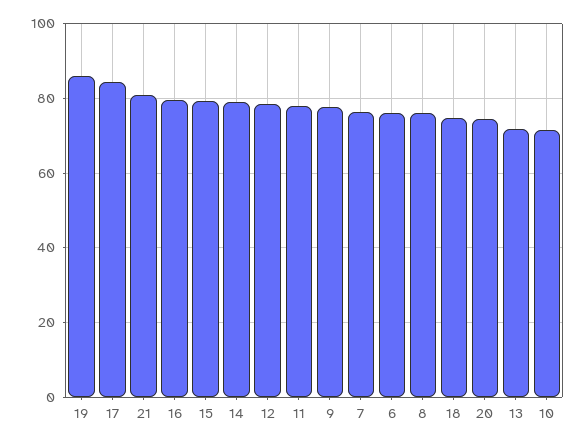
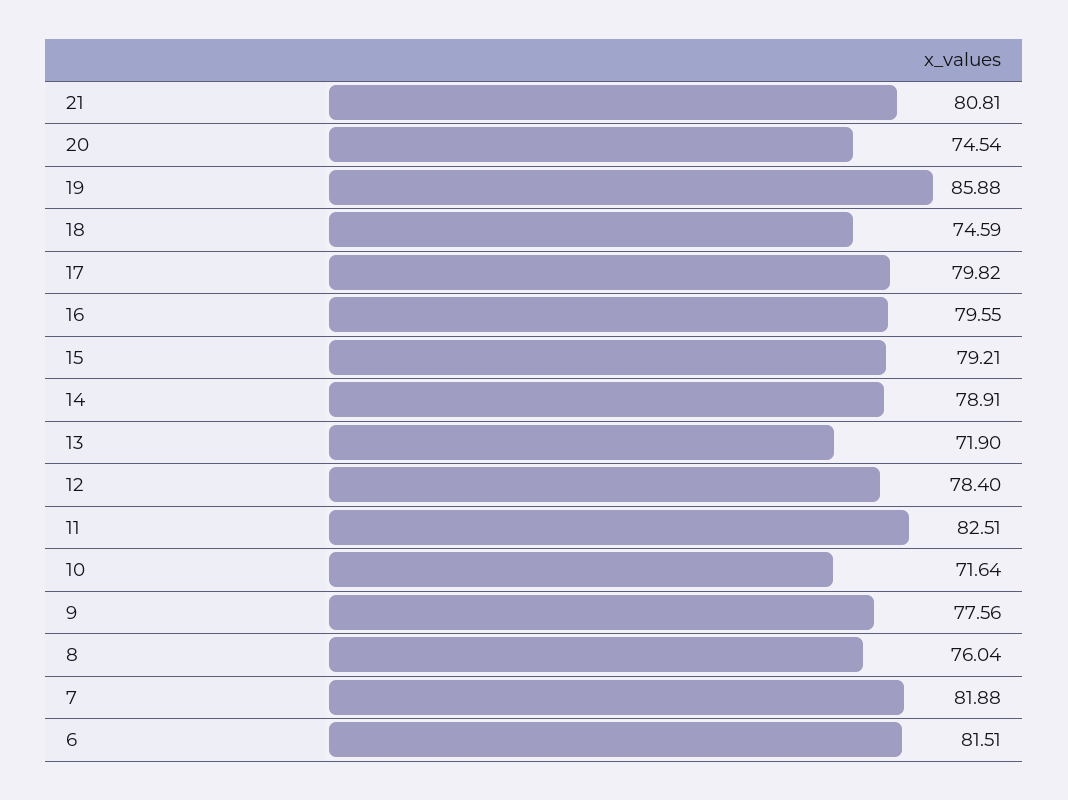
  {
    "19": 85.88,
-   "17": 84,
+   "17": 79.82,
    "21": 80.81,
    "16": 79.55,
    "15": 79.21,
    "14": 78.91,
    "12": 78.4,
-   "11": 78,
+   "11": 82.51,
    "9": 77.56,
-   "7": 76,
+   "7": 81.88,
-   "6": 76,
+   "6": 81.51,
    "8": 76.04,
    "18": 74.59,
    "20": 74.54,
    "13": 71.9,
    "10": 71.64
  }

